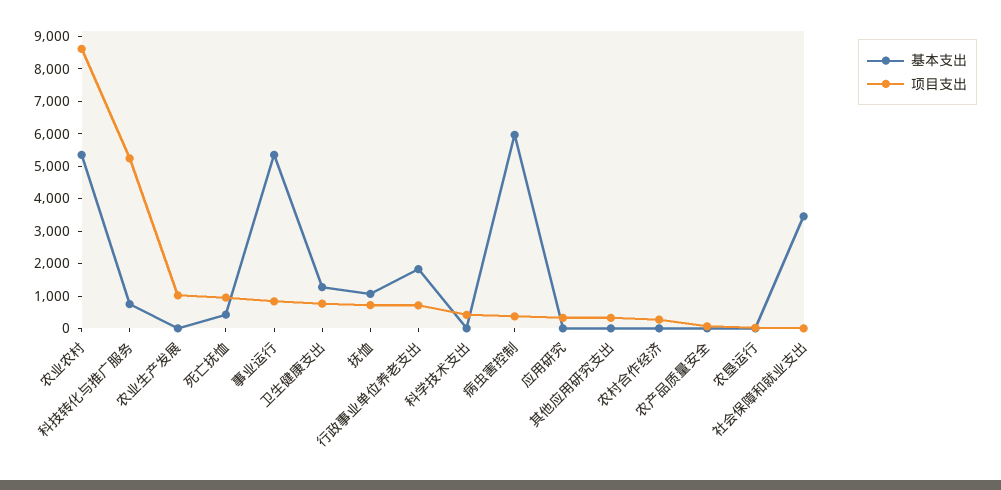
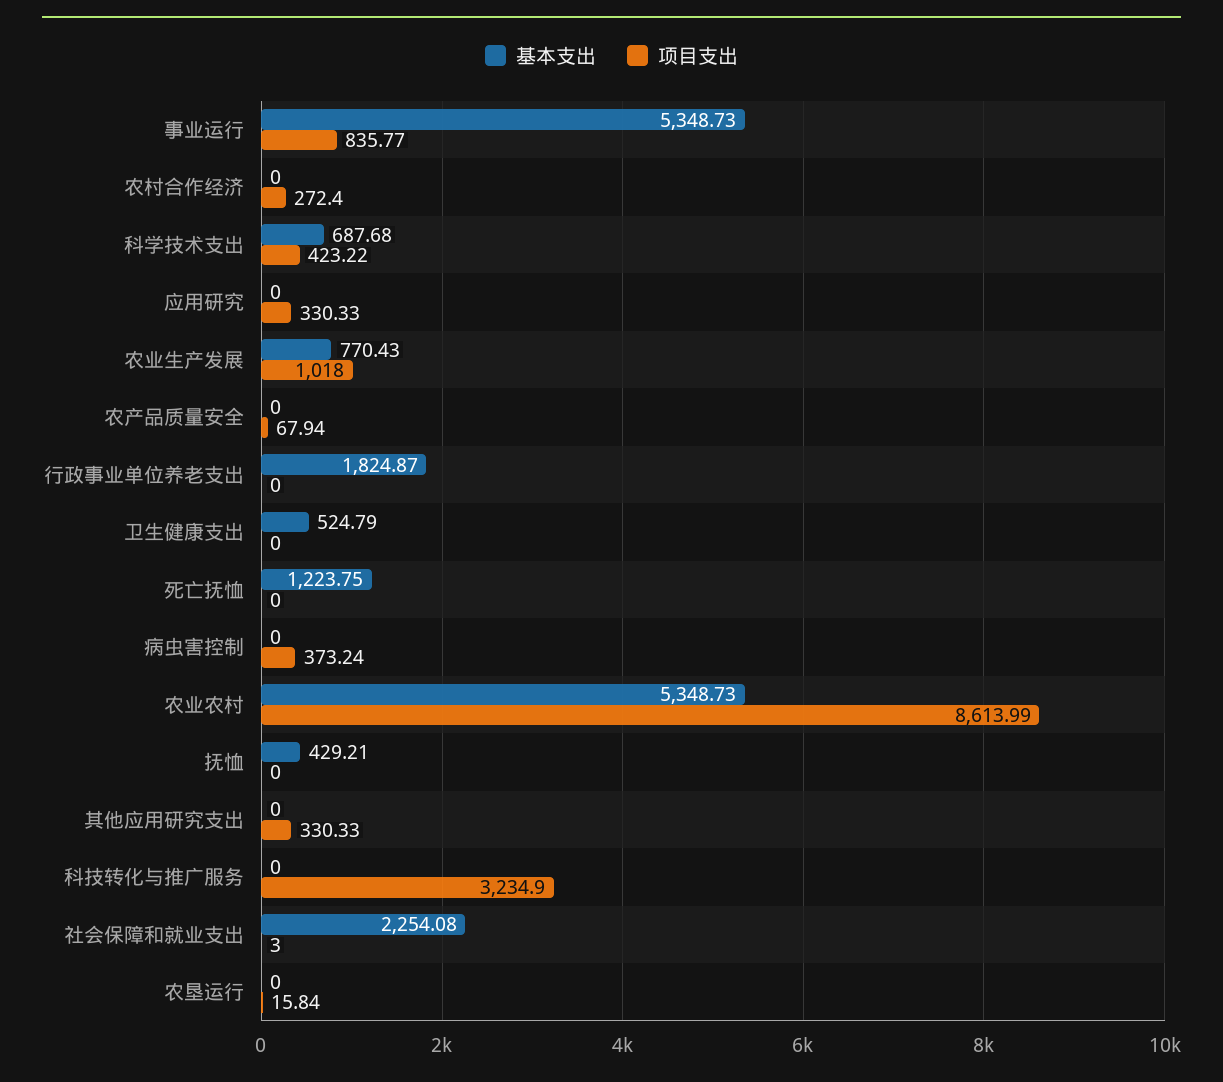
  {
    "基本支出": {
      "农业农村": 5348.73,
-     "科技转化与推广服务": 750,
+     "科技转化与推广服务": 0,
-     "农业生产发展": 0,
+     "农业生产发展": 770.43,
-     "死亡抚恤": 500,
+     "死亡抚恤": 1223.75,
      "事业运行": 5348.73,
-     "卫生健康支出": 1250,
+     "卫生健康支出": 524.79,
-     "抚恤": 1000,
+     "抚恤": 429.21,
      "行政事业单位养老支出": 1824.87,
-     "科学技术支出": 0,
+     "科学技术支出": 687.68,
-     "病虫害控制": 6000,
+     "病虫害控制": 0,
      "应用研究": 0,
      "其他应用研究支出": 0,
      "农村合作经济": 0,
      "农产品质量安全": 0,
      "农垦运行": 0,
-     "社会保障和就业支出": 3500
+     "社会保障和就业支出": 2254.08
    },
    "项目支出": {
      "农业农村": 8613.99,
-     "科技转化与推广服务": 5250,
+     "科技转化与推广服务": 3234.9,
      "农业生产发展": 1018,
-     "死亡抚恤": 1000,
+     "死亡抚恤": 0,
      "事业运行": 835.77,
-     "卫生健康支出": 750,
+     "卫生健康支出": 0,
-     "抚恤": 750,
+     "抚恤": 0,
-     "行政事业单位养老支出": 750,
+     "行政事业单位养老支出": 0,
      "科学技术支出": 423.22,
      "病虫害控制": 373.24,
      "应用研究": 330.33,
      "其他应用研究支出": 330.33,
      "农村合作经济": 272.4,
      "农产品质量安全": 67.94,
      "农垦运行": 15.84,
      "社会保障和就业支出": 3
    }
  }

